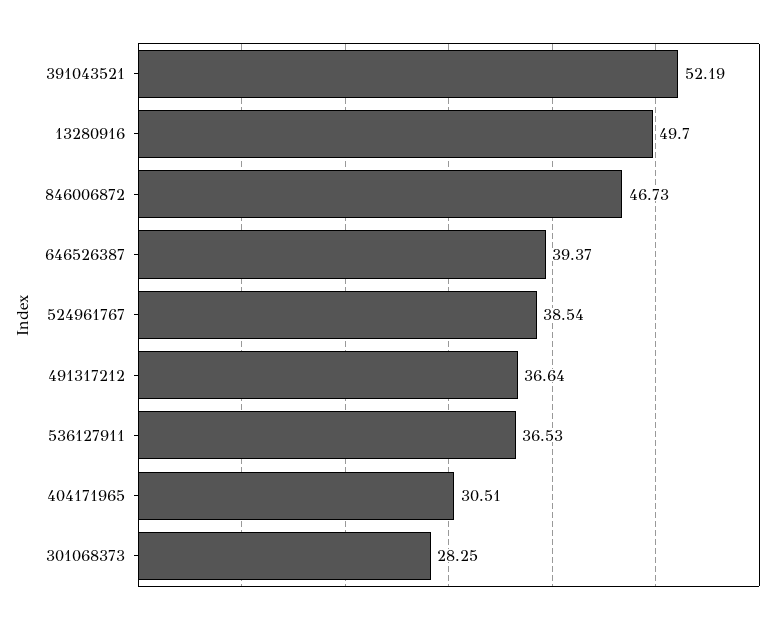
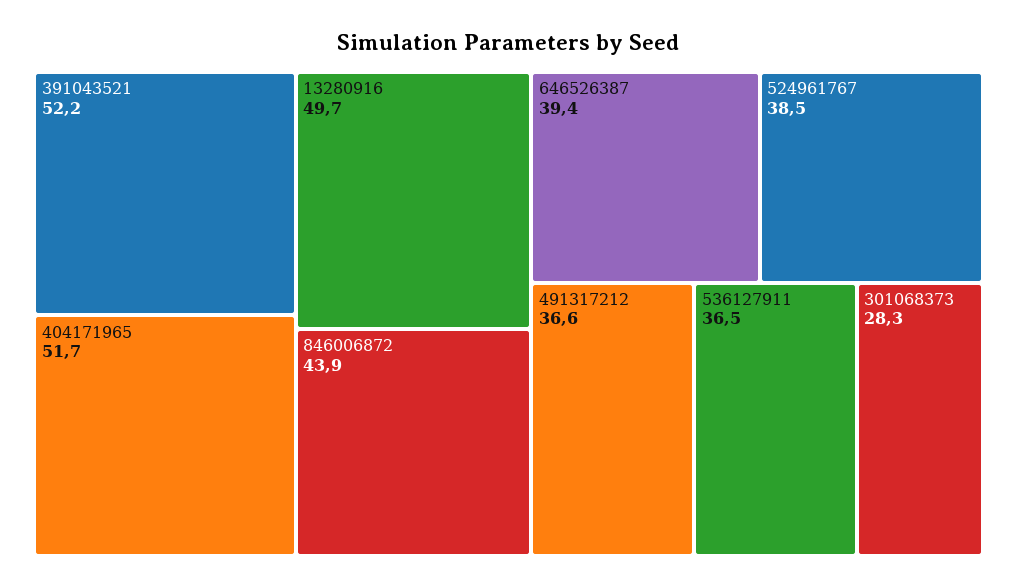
  {
    "391043521": 52.19,
    "13280916": 49.7,
-   "846006872": 46.73,
+   "846006872": 43.9,
    "646526387": 39.37,
    "524961767": 38.54,
    "491317212": 36.64,
    "536127911": 36.53,
-   "404171965": 30.51,
+   "404171965": 51.7,
    "301068373": 28.25
  }

